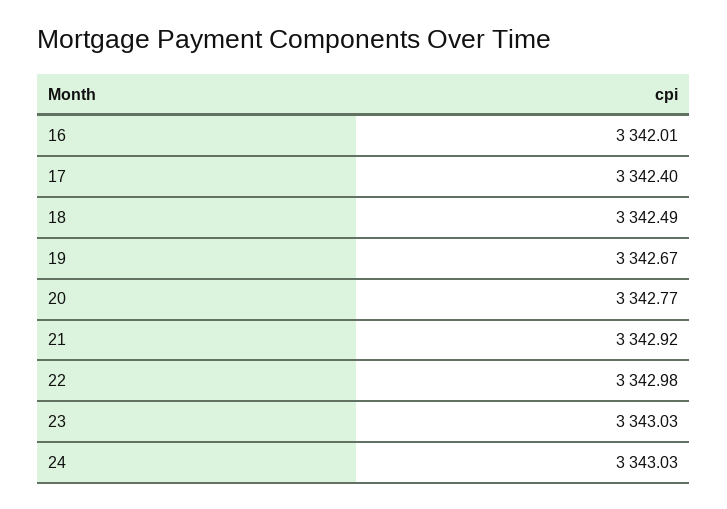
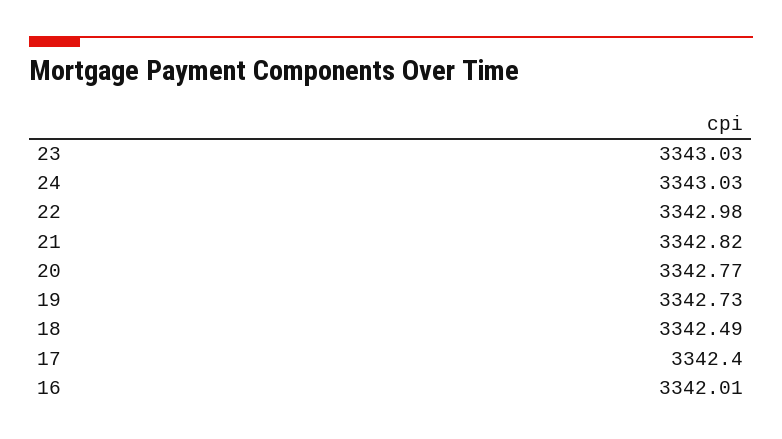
  {
    "16": 3342.01,
    "17": 3342.4,
    "18": 3342.49,
-   "19": 3342.67,
+   "19": 3342.73,
    "20": 3342.77,
-   "21": 3342.92,
+   "21": 3342.82,
    "22": 3342.98,
    "23": 3343.03,
    "24": 3343.03
  }

